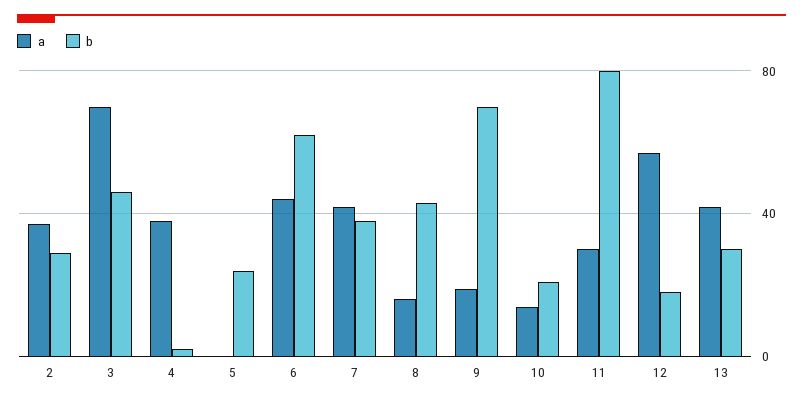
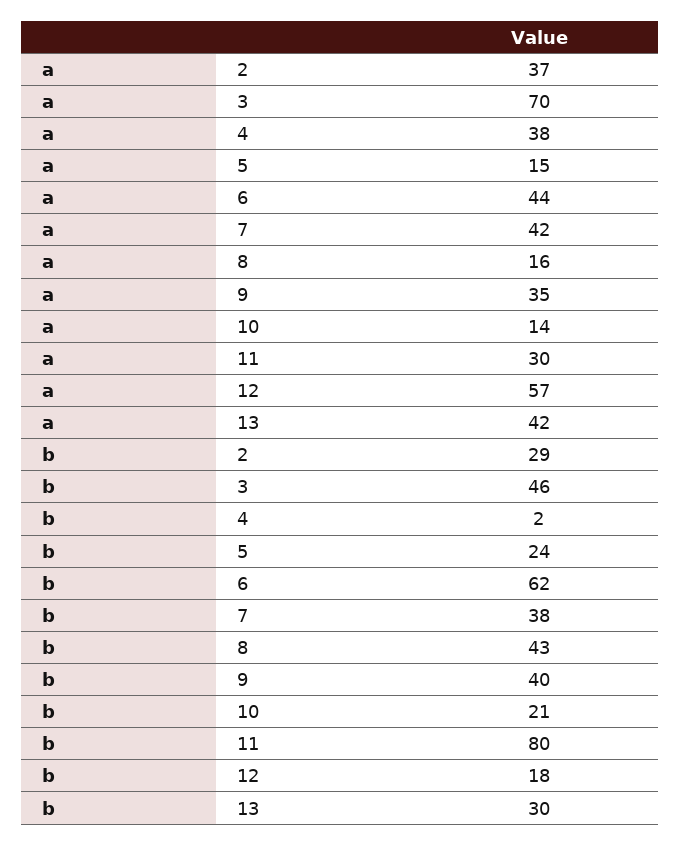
  {
    "a": {
      "2": 37,
      "3": 70,
      "4": 38,
-     "5": 0,
+     "5": 15,
      "6": 44,
      "7": 42,
      "8": 16,
-     "9": 20,
+     "9": 35,
      "10": 14,
      "11": 30,
      "12": 57,
      "13": 42
    },
    "b": {
      "2": 29,
      "3": 46,
      "4": 2,
      "5": 24,
      "6": 62,
      "7": 38,
      "8": 43,
-     "9": 70,
+     "9": 40,
      "10": 21,
      "11": 80,
      "12": 18,
      "13": 30
    }
  }

